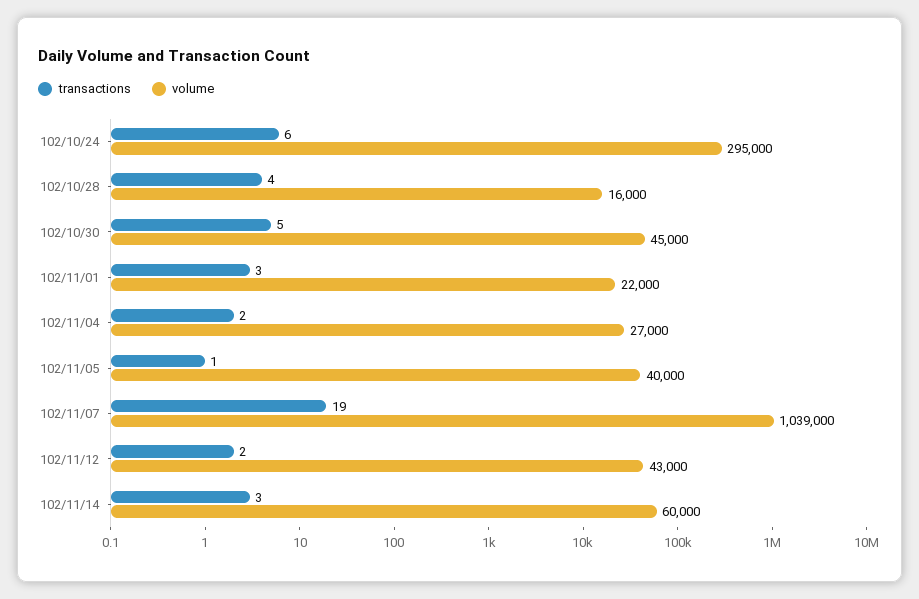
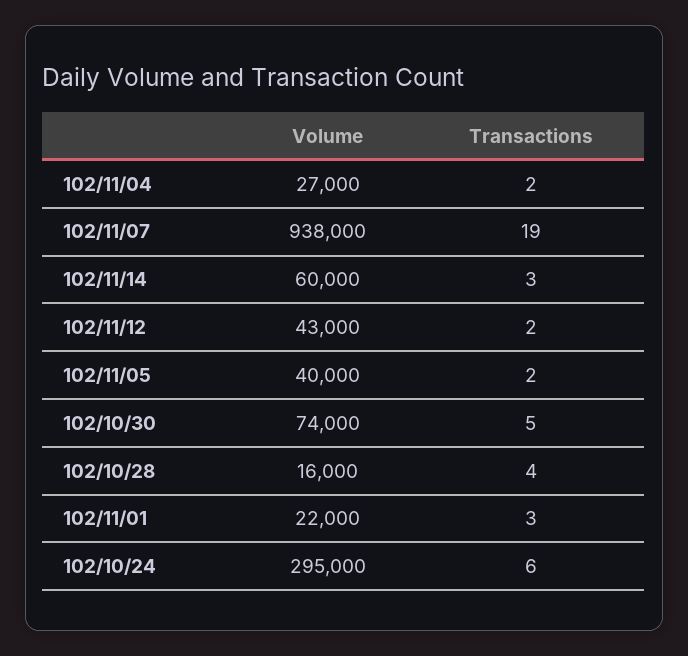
  {
    "transactions": {
      "102/10/24": 6,
      "102/10/28": 4,
      "102/10/30": 5,
      "102/11/01": 3,
      "102/11/04": 2,
-     "102/11/05": 1,
+     "102/11/05": 2,
      "102/11/07": 19,
      "102/11/12": 2,
      "102/11/14": 3
    },
    "volume": {
      "102/10/24": 295000,
      "102/10/28": 16000,
-     "102/10/30": 45000,
+     "102/10/30": 74000,
      "102/11/01": 22000,
      "102/11/04": 27000,
      "102/11/05": 40000,
-     "102/11/07": 1039000,
+     "102/11/07": 938000,
      "102/11/12": 43000,
      "102/11/14": 60000
    }
  }

